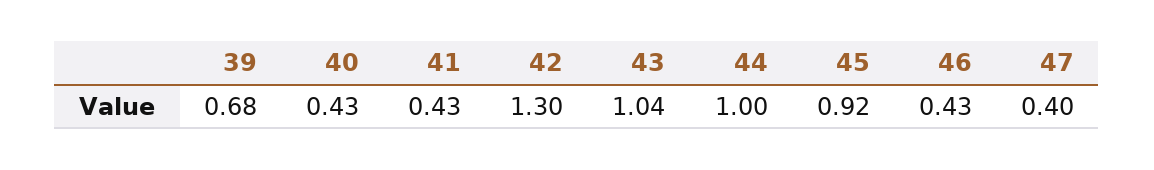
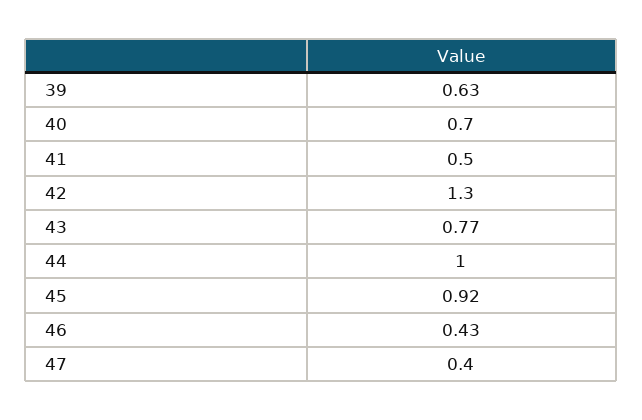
  {
-   "39": 0.68,
+   "39": 0.63,
-   "40": 0.43,
+   "40": 0.7,
-   "41": 0.43,
+   "41": 0.5,
    "42": 1.3,
-   "43": 1.04,
+   "43": 0.77,
    "44": 1,
    "45": 0.92,
    "46": 0.43,
    "47": 0.4
  }

